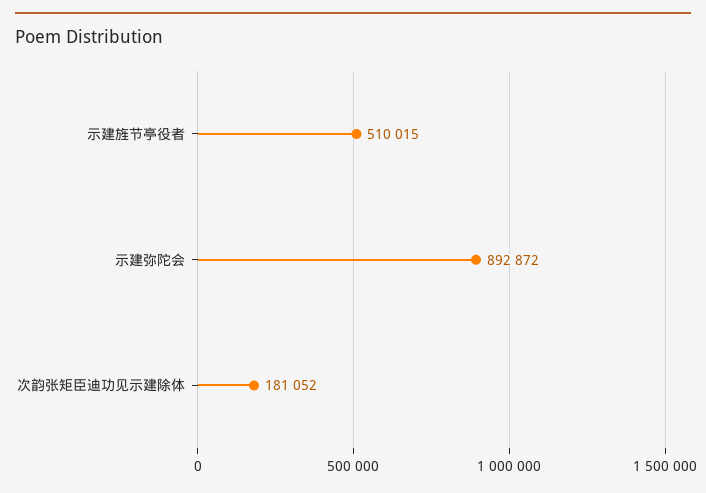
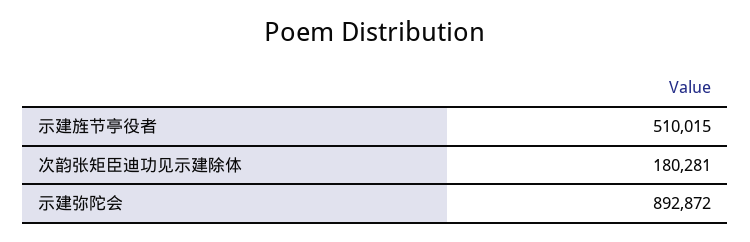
  {
    "示建旌节亭役者": 510015,
    "示建弥陀会": 892872,
-   "次韵张矩臣迪功见示建除体": 181052
+   "次韵张矩臣迪功见示建除体": 180281
  }

